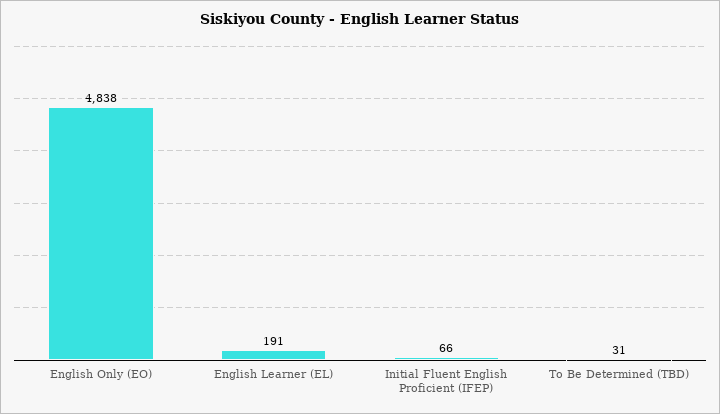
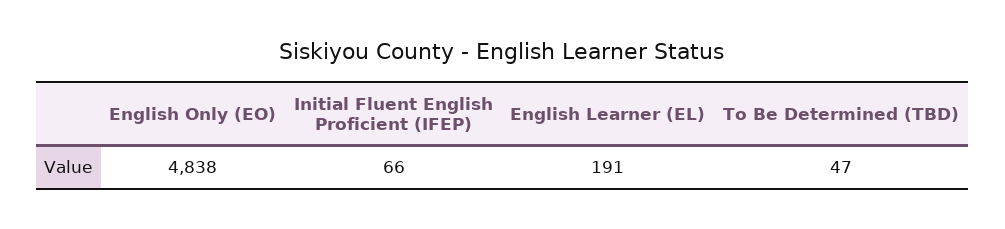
  {
    "English Only (EO)": 4838,
    "English Learner (EL)": 191,
    "Initial Fluent English Proficient (IFEP)": 66,
-   "To Be Determined (TBD)": 31
+   "To Be Determined (TBD)": 47
  }

